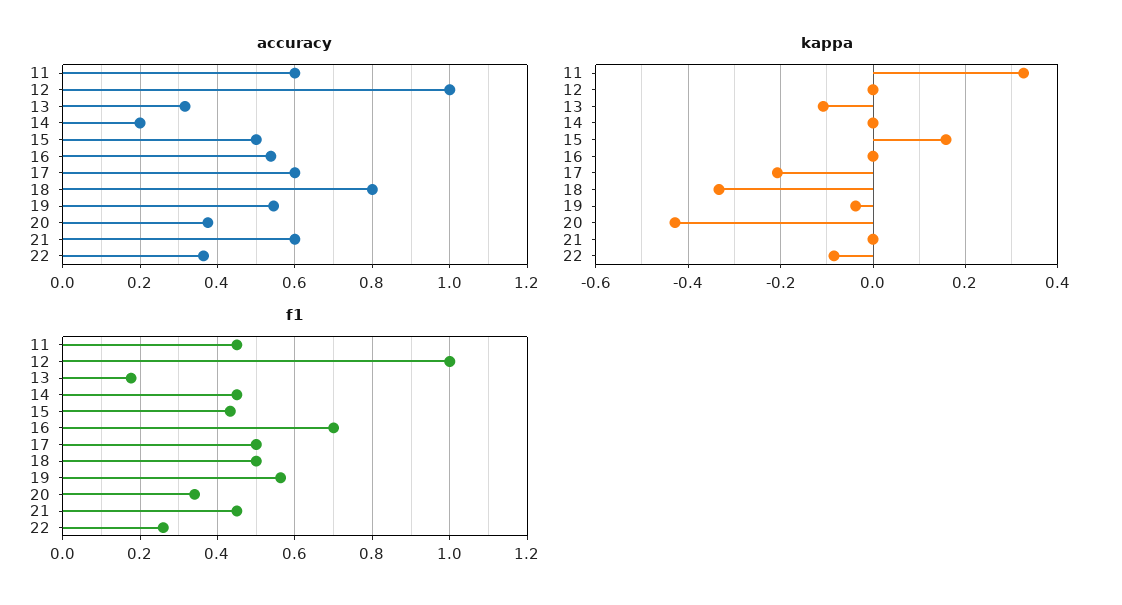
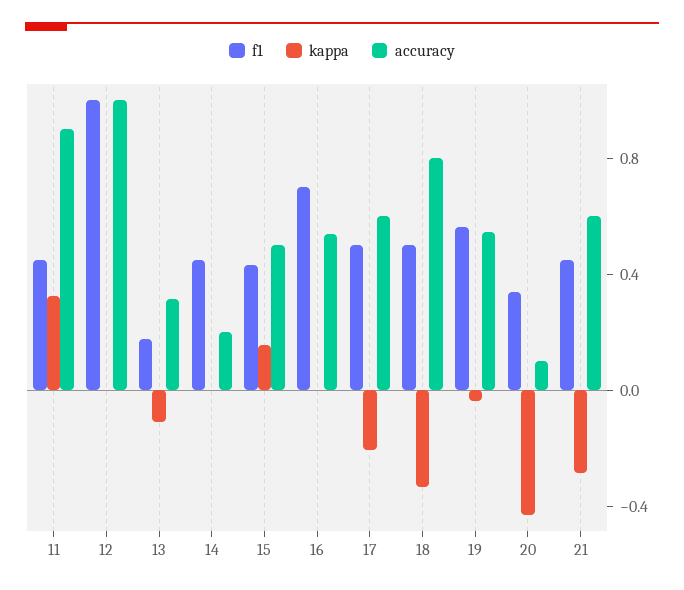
  {
    "accuracy": {
-     "11": 0.6,
+     "11": 0.9,
      "12": 1,
      "13": 0.32,
      "14": 0.2,
      "15": 0.5,
      "16": 0.54,
      "17": 0.6,
      "18": 0.8,
      "19": 0.54,
-     "20": 0.38,
+     "20": 0.1,
-     "21": 0.6,
+     "21": 0.6
-     "22": 0.36
    },
    "kappa": {
      "11": 0.32,
      "12": 0,
      "13": -0.1,
      "14": 0,
      "15": 0.16,
      "16": 0,
      "17": -0.2,
      "18": -0.34,
      "19": -0.04,
      "20": -0.42,
-     "21": 0,
+     "21": -0.3
-     "22": -0.08
    },
    "f1": {
      "11": 0.46,
      "12": 1,
      "13": 0.18,
      "14": 0.46,
      "15": 0.44,
      "16": 0.7,
      "17": 0.5,
      "18": 0.5,
      "19": 0.56,
      "20": 0.34,
-     "21": 0.46,
+     "21": 0.46
-     "22": 0.26
    }
  }

